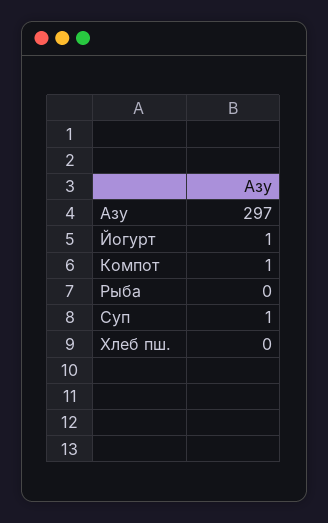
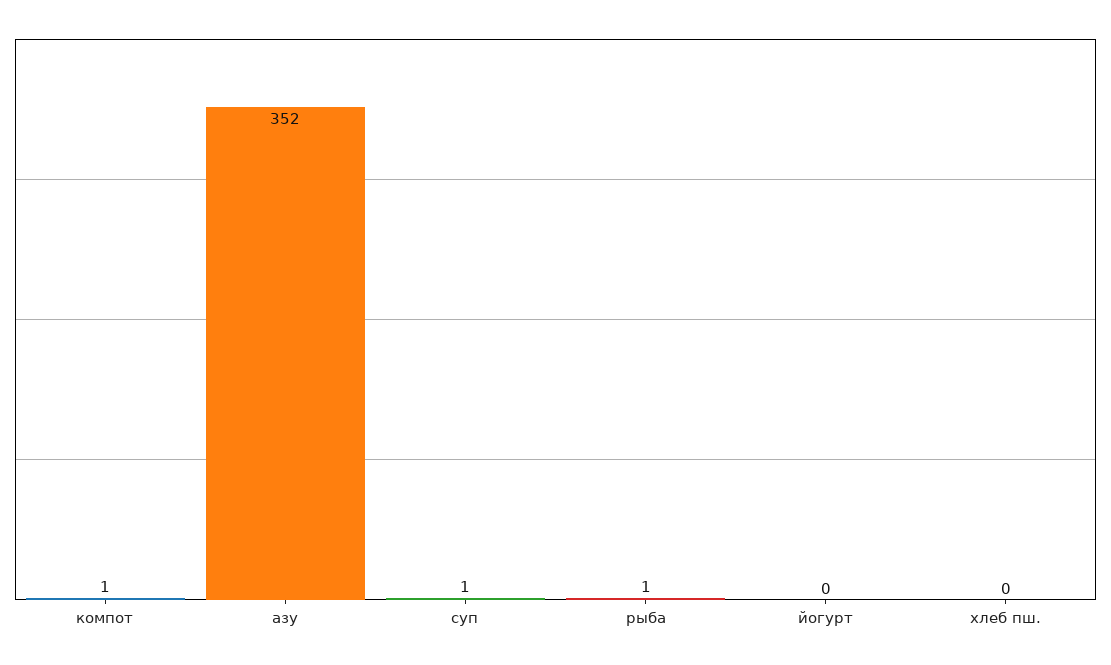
  {
-   "Азу": 297,
+   "Азу": 352,
-   "Йогурт": 1,
+   "Йогурт": 0,
    "Компот": 1,
-   "Рыба": 0,
+   "Рыба": 1,
    "Суп": 1,
    "Хлеб пш.": 0
  }

